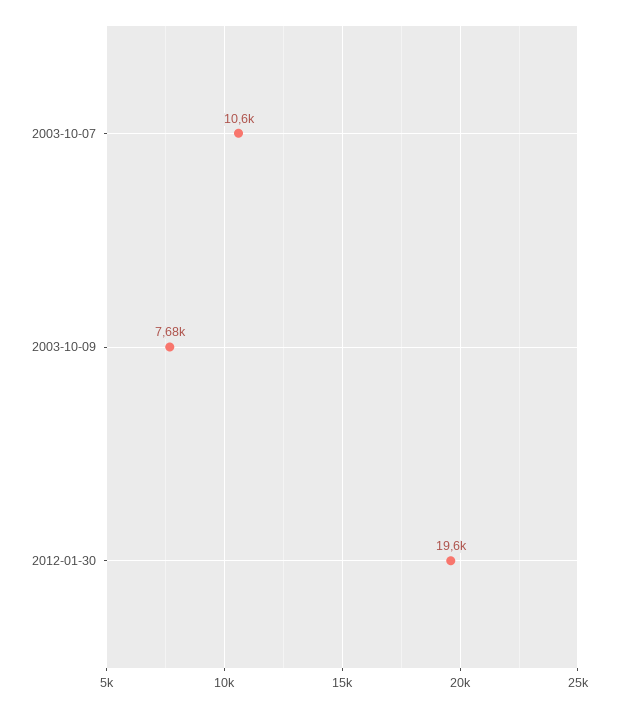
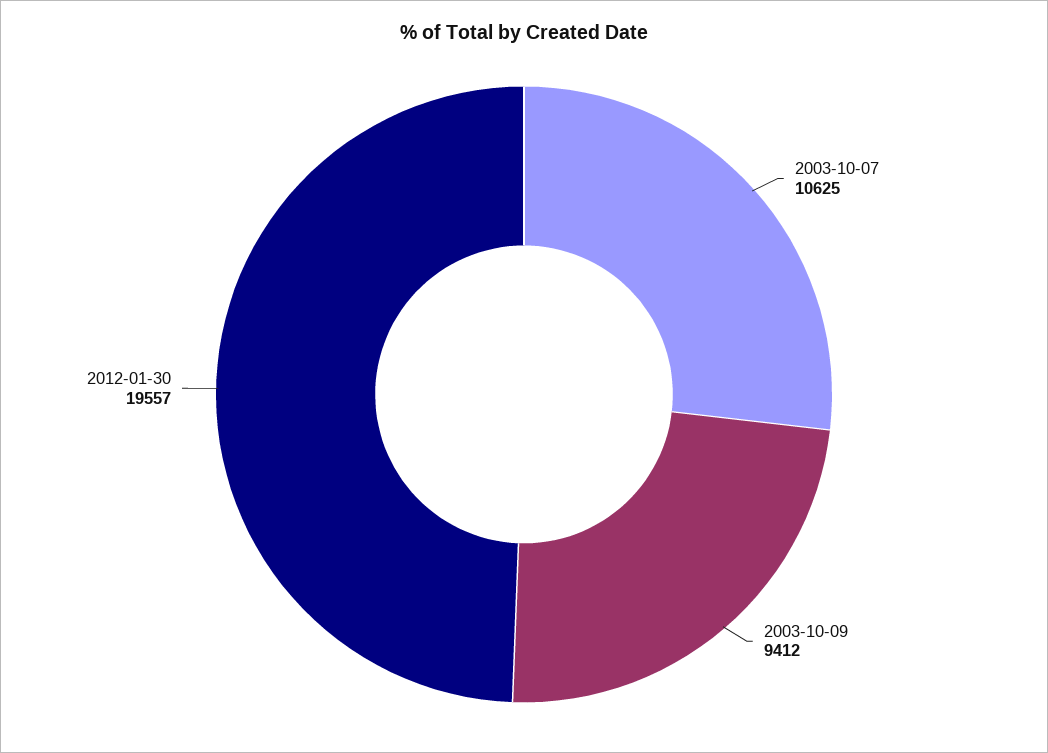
  {
    "2003-10-07": 10625,
-   "2003-10-09": 7680,
+   "2003-10-09": 9412,
    "2012-01-30": 19557
  }

